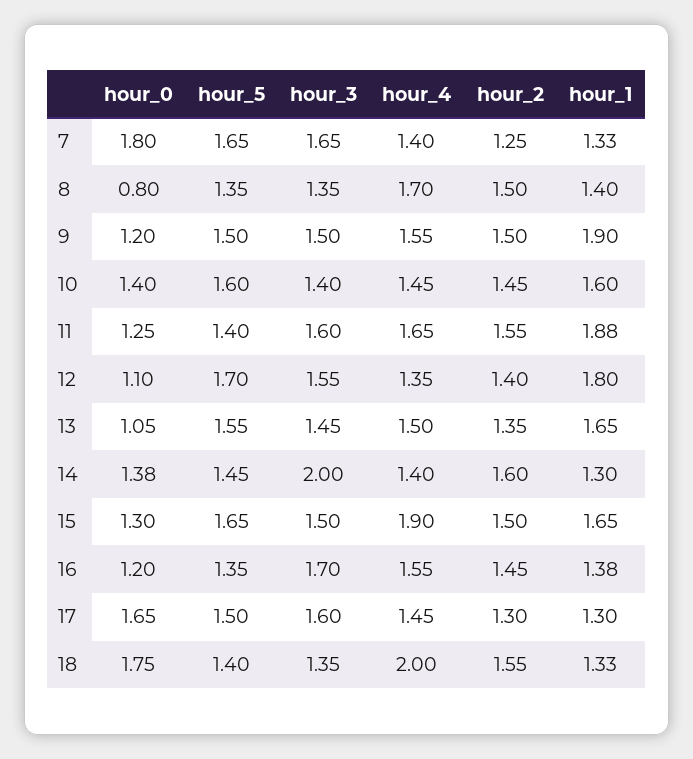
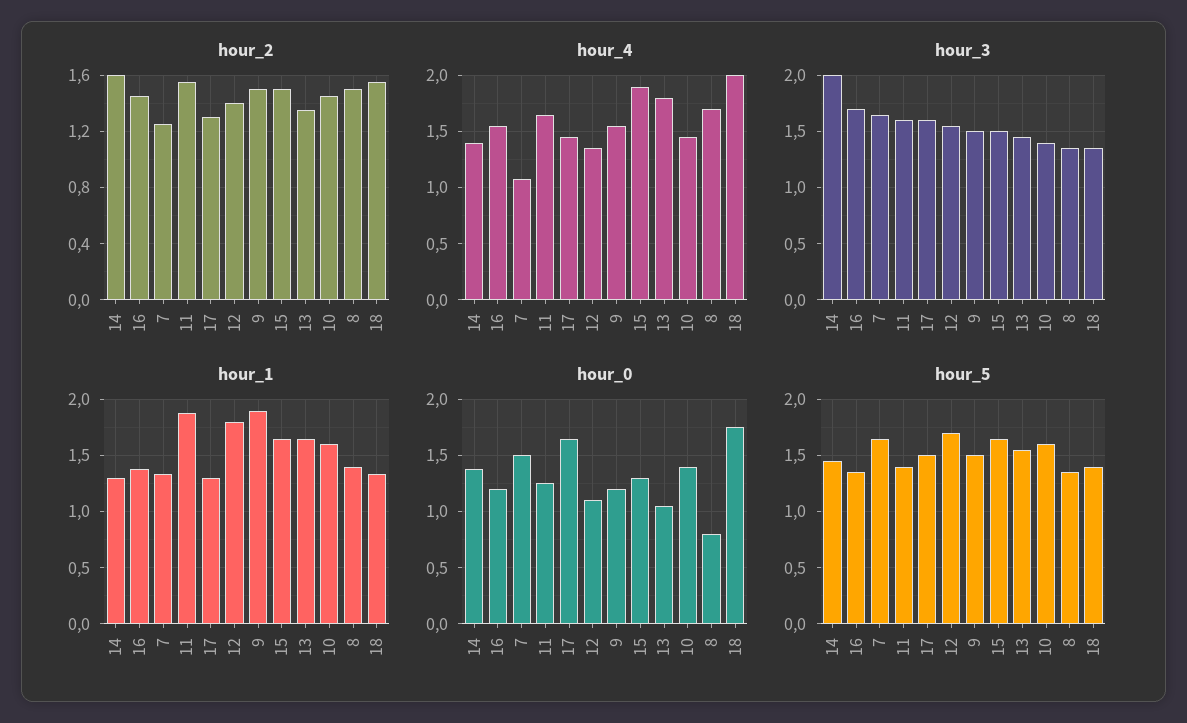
  {
    "hour_0": {
-     "7": 1.8,
+     "7": 1.5,
      "8": 0.8,
      "9": 1.2,
      "10": 1.4,
      "11": 1.25,
      "12": 1.1,
      "13": 1.05,
      "14": 1.38,
      "15": 1.3,
      "16": 1.2,
      "17": 1.65,
      "18": 1.75
    },
    "hour_5": {
      "7": 1.65,
      "8": 1.35,
      "9": 1.5,
      "10": 1.6,
      "11": 1.4,
      "12": 1.7,
      "13": 1.55,
      "14": 1.45,
      "15": 1.65,
      "16": 1.35,
      "17": 1.5,
      "18": 1.4
    },
    "hour_3": {
      "7": 1.65,
      "8": 1.35,
      "9": 1.5,
      "10": 1.4,
      "11": 1.6,
      "12": 1.55,
      "13": 1.45,
      "14": 2,
      "15": 1.5,
      "16": 1.7,
      "17": 1.6,
      "18": 1.35
    },
    "hour_4": {
-     "7": 1.4,
+     "7": 1.1,
      "8": 1.7,
      "9": 1.55,
      "10": 1.45,
      "11": 1.65,
      "12": 1.35,
-     "13": 1.5,
+     "13": 1.8,
      "14": 1.4,
      "15": 1.9,
      "16": 1.55,
      "17": 1.45,
      "18": 2
    },
    "hour_2": {
      "7": 1.25,
      "8": 1.5,
      "9": 1.5,
      "10": 1.45,
      "11": 1.55,
      "12": 1.4,
      "13": 1.35,
      "14": 1.6,
      "15": 1.5,
      "16": 1.45,
      "17": 1.3,
      "18": 1.55
    },
    "hour_1": {
      "7": 1.33,
      "8": 1.4,
      "9": 1.9,
      "10": 1.6,
      "11": 1.88,
      "12": 1.8,
      "13": 1.65,
      "14": 1.3,
      "15": 1.65,
      "16": 1.38,
      "17": 1.3,
      "18": 1.33
    }
  }

